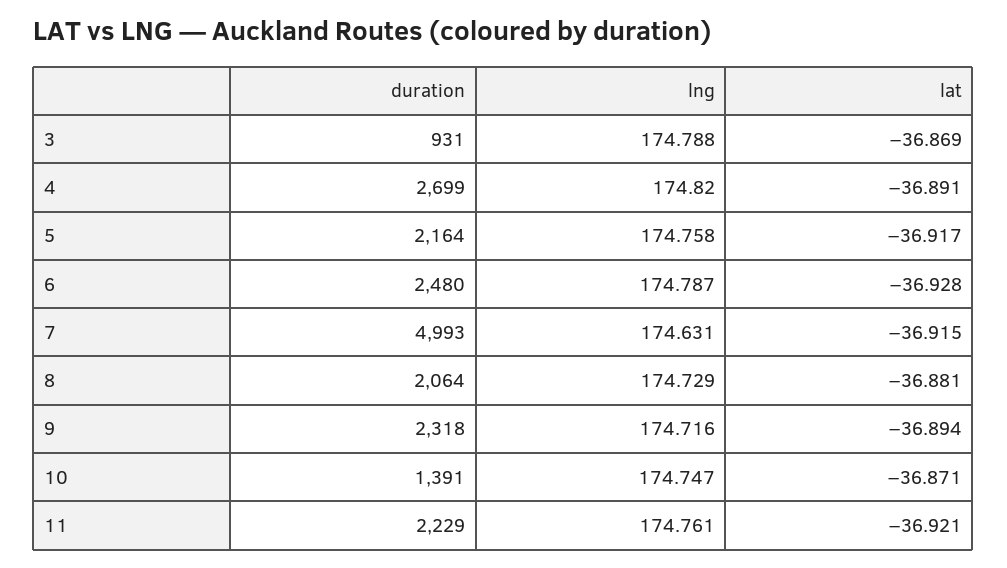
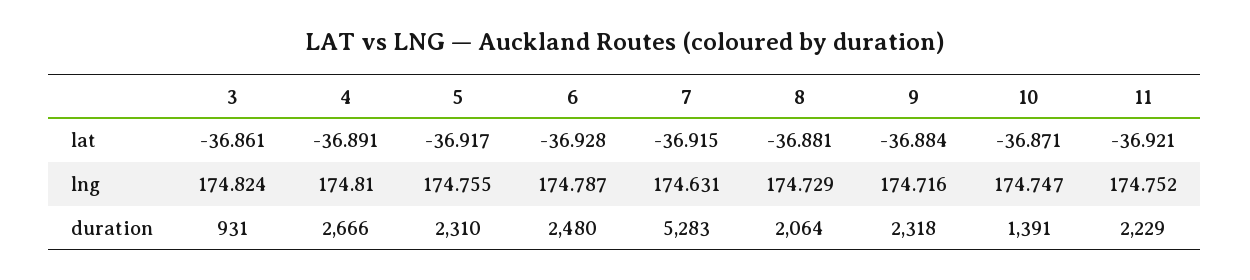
  {
    "duration": {
      "3": 931,
-     "4": 2699,
+     "4": 2666,
-     "5": 2164,
+     "5": 2310,
      "6": 2480,
-     "7": 4993,
+     "7": 5283,
      "8": 2064,
      "9": 2318,
      "10": 1391,
      "11": 2229
    },
    "lng": {
-     "3": 174.788,
+     "3": 174.824,
-     "4": 174.82,
+     "4": 174.81,
-     "5": 174.758,
+     "5": 174.755,
      "6": 174.787,
      "7": 174.631,
      "8": 174.729,
      "9": 174.716,
      "10": 174.747,
-     "11": 174.761
+     "11": 174.752
    },
    "lat": {
-     "3": -36.869,
+     "3": -36.861,
      "4": -36.891,
      "5": -36.917,
      "6": -36.928,
      "7": -36.915,
      "8": -36.881,
-     "9": -36.894,
+     "9": -36.884,
      "10": -36.871,
      "11": -36.921
    }
  }

